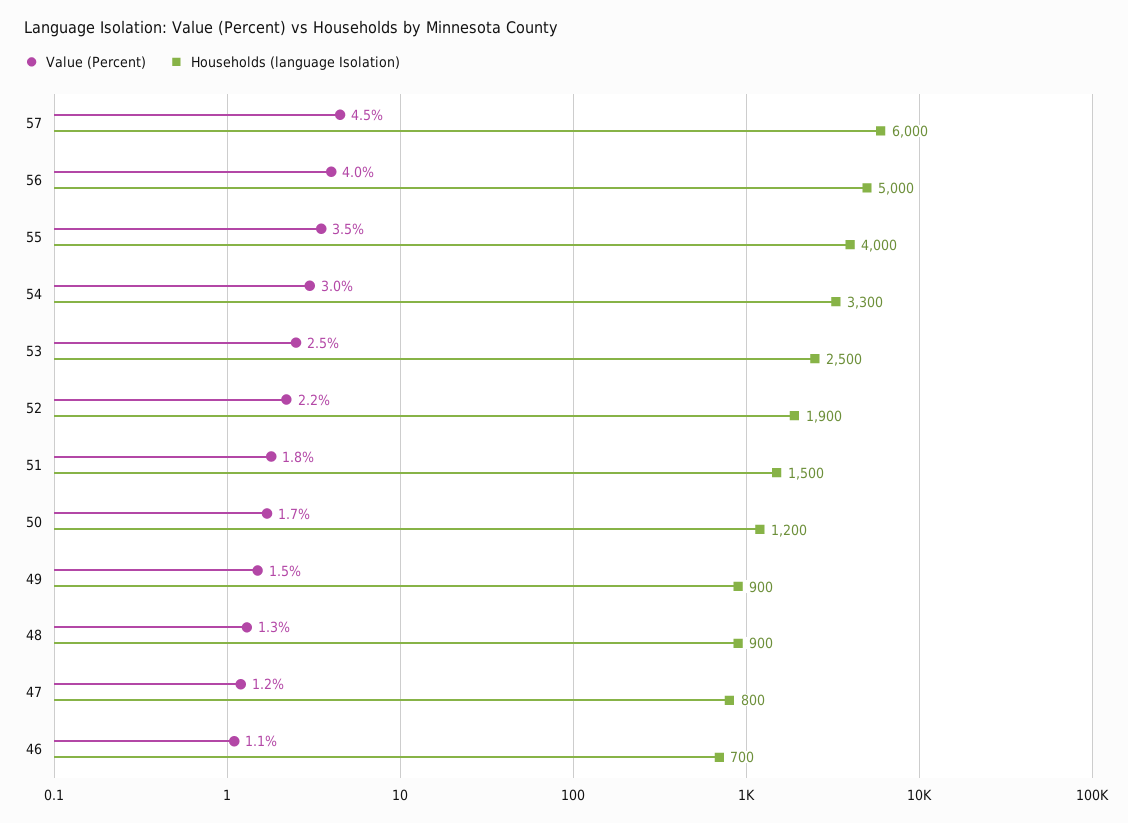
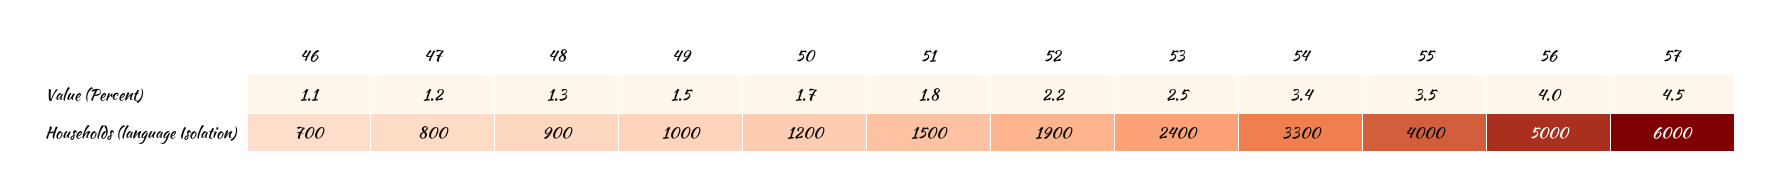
  {
    "Value (Percent)": {
      "57": 4.5,
      "56": 4,
      "55": 3.5,
-     "54": 3,
+     "54": 3.4,
      "53": 2.5,
      "52": 2.2,
      "51": 1.8,
      "50": 1.7,
      "49": 1.5,
      "48": 1.3,
      "47": 1.2,
      "46": 1.1
    },
    "Households (language Isolation)": {
      "57": 6000,
      "56": 5000,
      "55": 4000,
      "54": 3300,
-     "53": 2500,
+     "53": 2400,
      "52": 1900,
      "51": 1500,
      "50": 1200,
-     "49": 900,
+     "49": 1000,
      "48": 900,
      "47": 800,
      "46": 700
    }
  }

